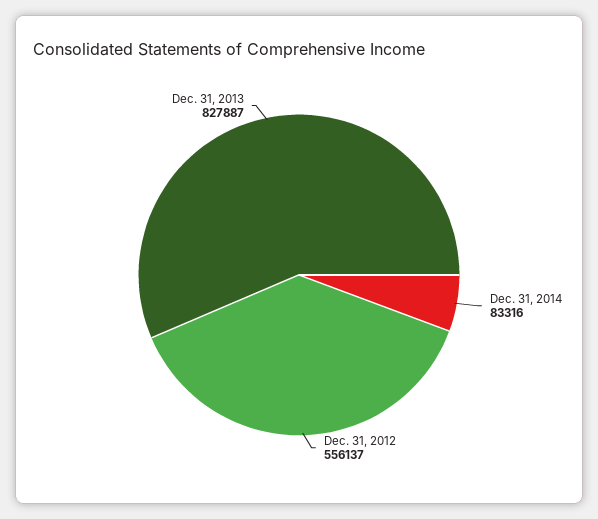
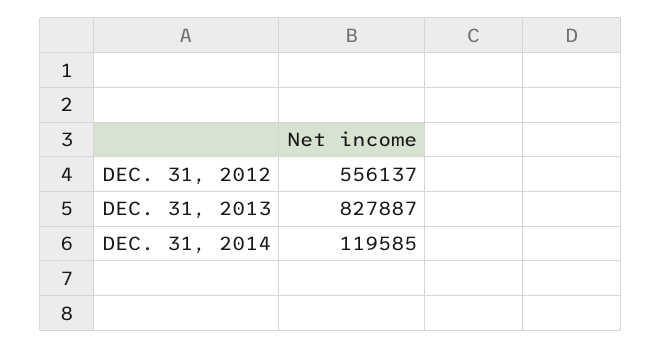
  {
-   "Dec. 31, 2014": 83316,
+   "Dec. 31, 2014": 119585,
    "Dec. 31, 2012": 556137,
    "Dec. 31, 2013": 827887
  }

